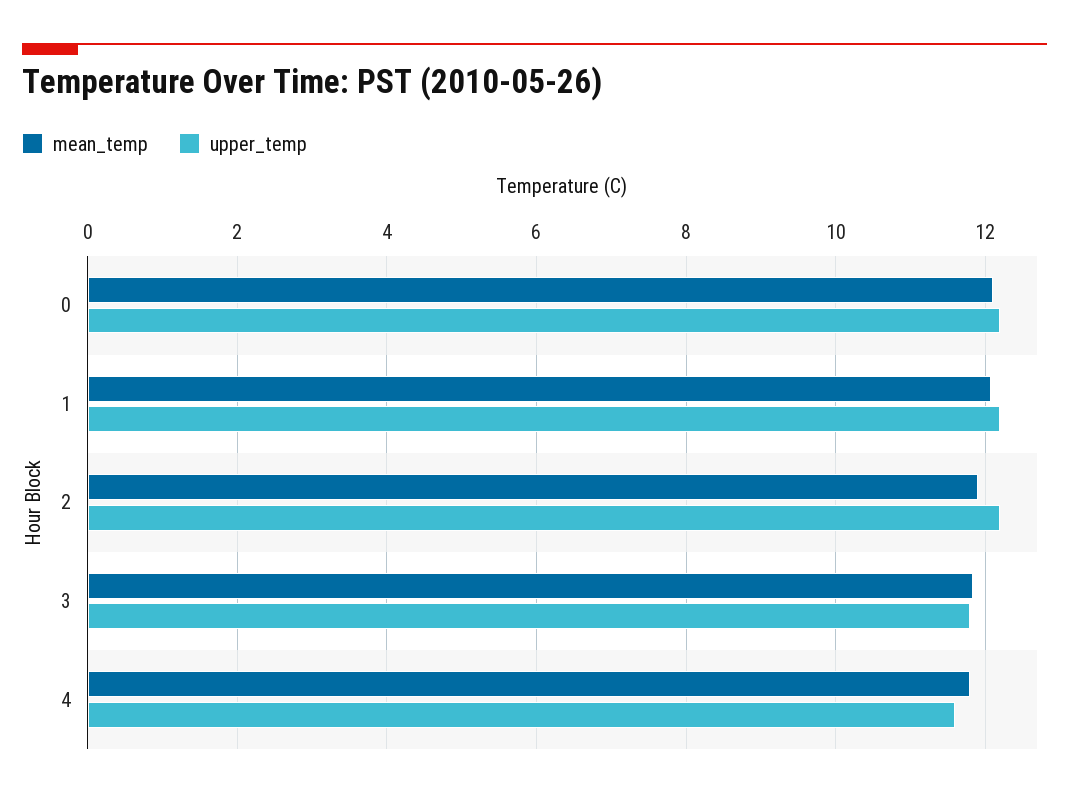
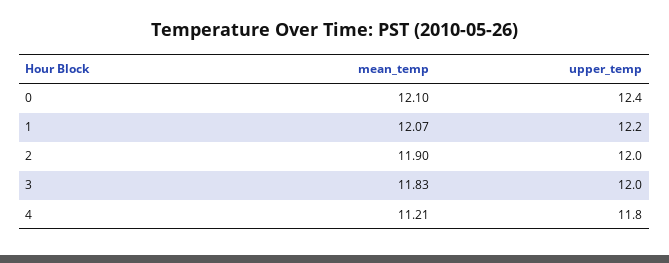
  {
    "mean_temp": {
      "0": 12.1,
      "1": 12.07,
      "2": 11.9,
      "3": 11.83,
-     "4": 11.8
+     "4": 11.21
    },
    "upper_temp": {
-     "0": 12.2,
+     "0": 12.4,
      "1": 12.2,
-     "2": 12.2,
+     "2": 12,
-     "3": 11.8,
+     "3": 12,
-     "4": 11.6
+     "4": 11.8
    }
  }

